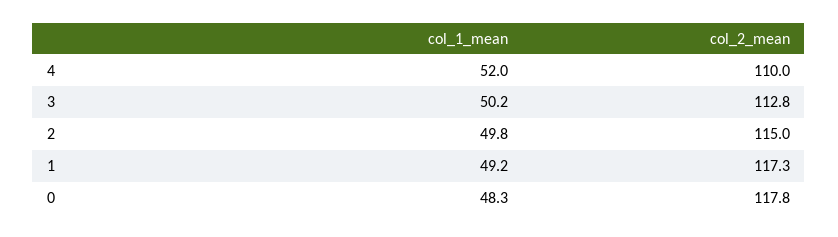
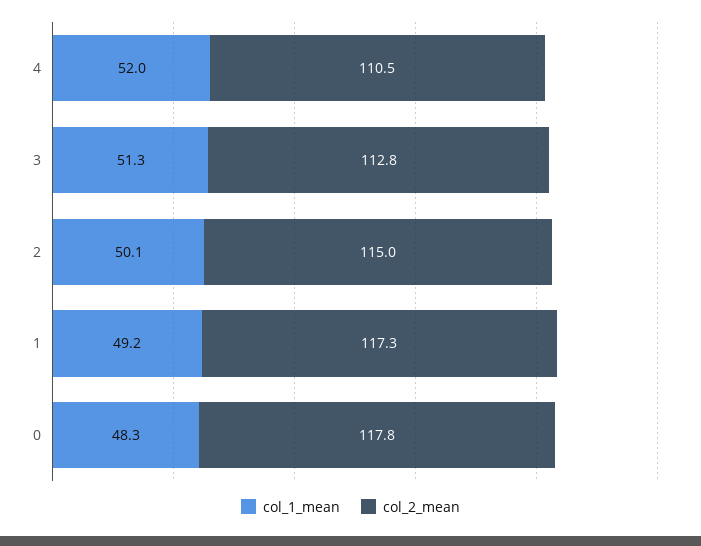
  {
    "col_1_mean": {
      "4": 52,
-     "3": 50.2,
+     "3": 51.3,
-     "2": 49.8,
+     "2": 50.1,
      "1": 49.2,
      "0": 48.3
    },
    "col_2_mean": {
-     "4": 110,
+     "4": 110.5,
      "3": 112.8,
      "2": 115,
      "1": 117.3,
      "0": 117.8
    }
  }

